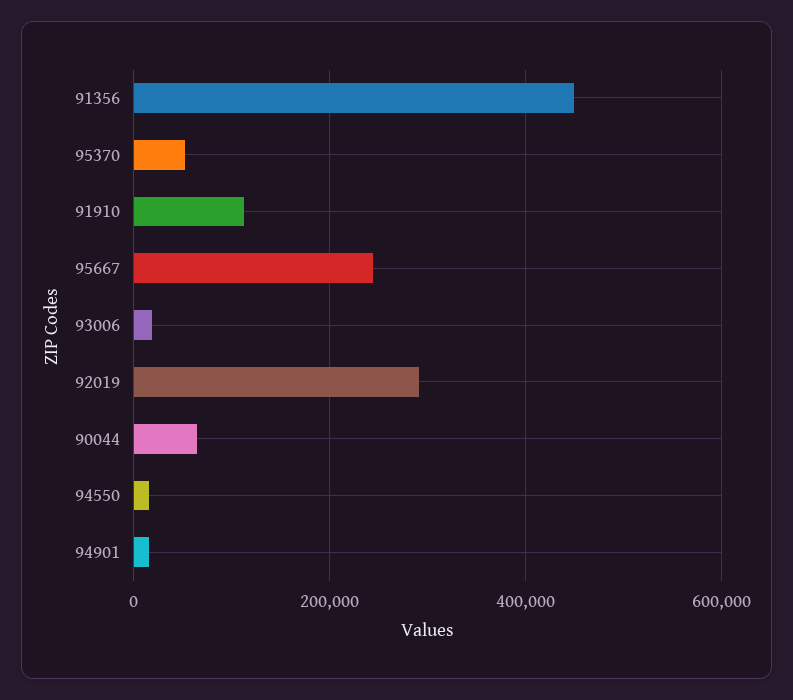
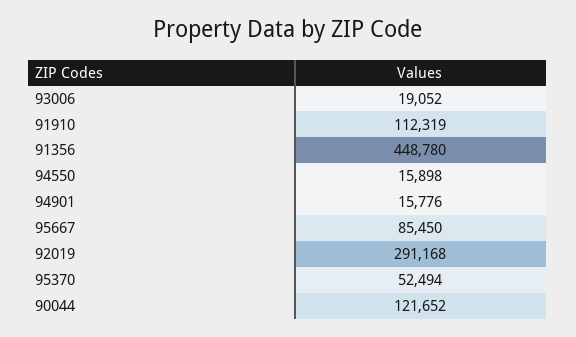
  {
    "91356": 448780,
    "95370": 52494,
    "91910": 112319,
-   "95667": 240000,
+   "95667": 85450,
    "93006": 19052,
    "92019": 291168,
-   "90044": 60000,
+   "90044": 121652,
    "94550": 15898,
    "94901": 15776
  }

